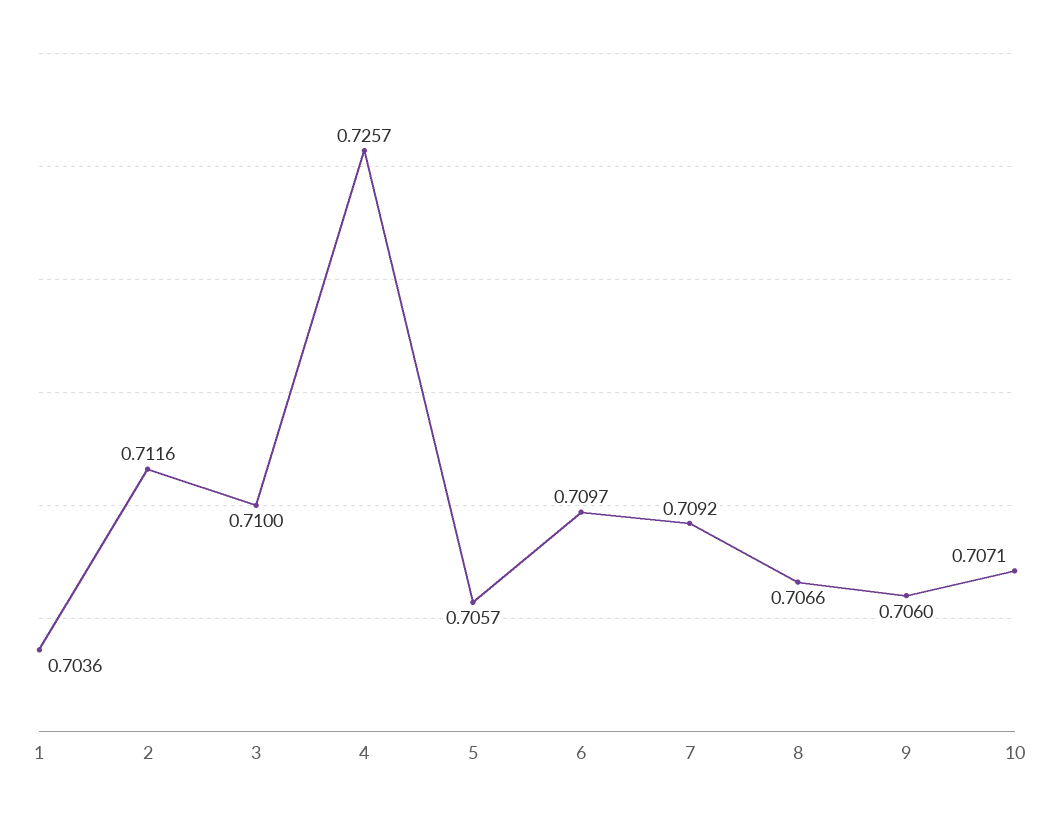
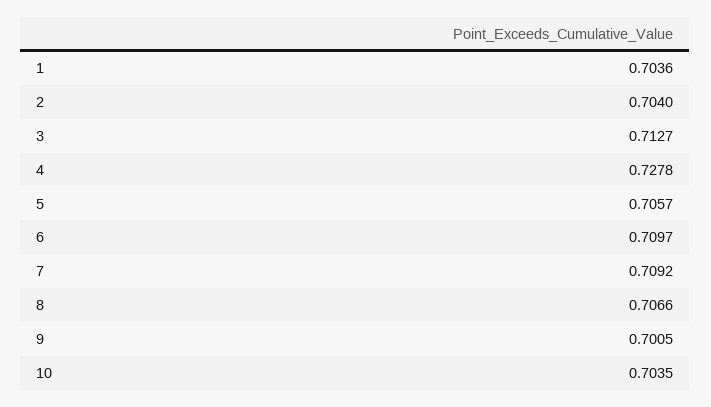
  {
    "1": 0.7036,
-   "2": 0.7116,
+   "2": 0.704,
-   "3": 0.71,
+   "3": 0.7127,
-   "4": 0.7257,
+   "4": 0.7278,
    "5": 0.7057,
    "6": 0.7097,
    "7": 0.7092,
    "8": 0.7066,
-   "9": 0.706,
+   "9": 0.7005,
-   "10": 0.7071
+   "10": 0.7035
  }

